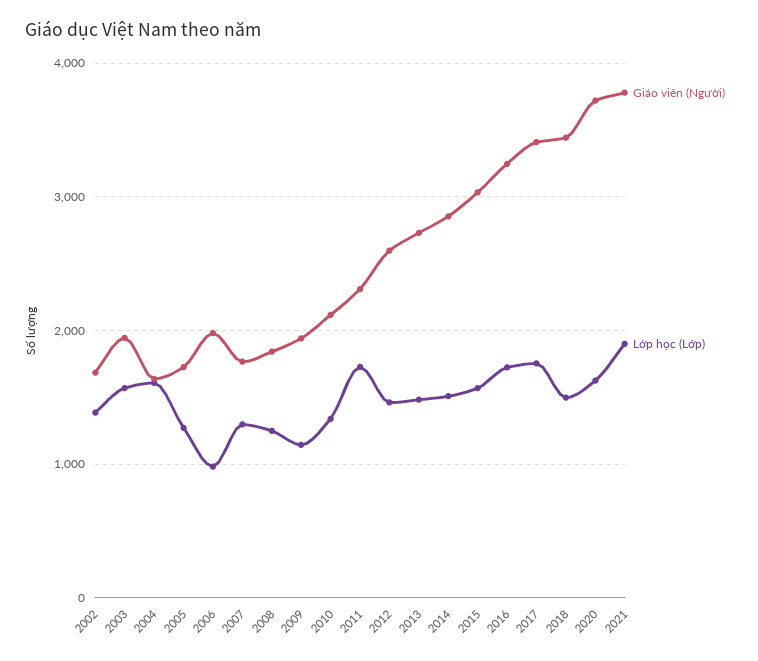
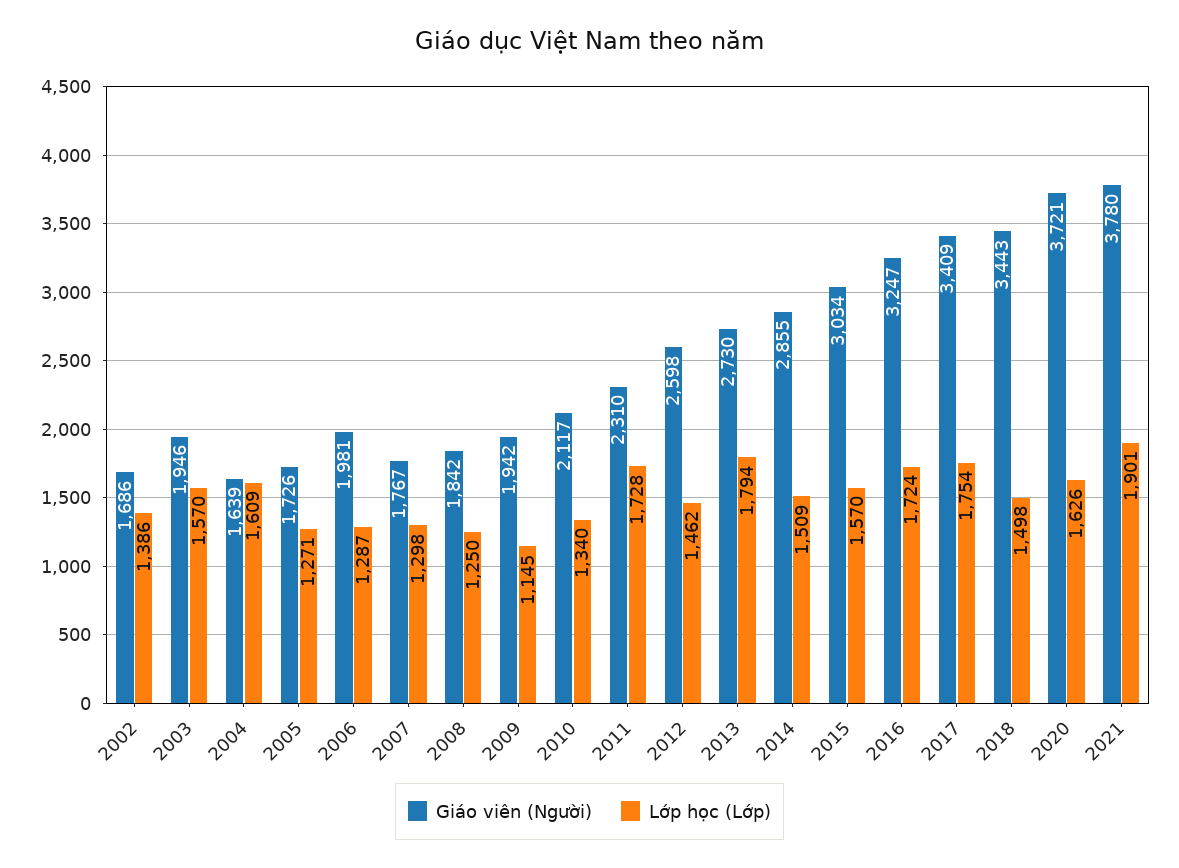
  {
    "Giáo viên (Người)": {
      "2002": 1686,
      "2003": 1946,
      "2004": 1639,
      "2005": 1726,
      "2006": 1981,
      "2007": 1767,
      "2008": 1842,
      "2009": 1942,
      "2010": 2117,
      "2011": 2310,
      "2012": 2598,
      "2013": 2730,
      "2014": 2855,
      "2015": 3034,
      "2016": 3247,
      "2017": 3409,
      "2018": 3443,
      "2020": 3721,
      "2021": 3780
    },
    "Lớp học (Lớp)": {
      "2002": 1386,
      "2003": 1570,
      "2004": 1609,
      "2005": 1271,
-     "2006": 1000,
+     "2006": 1287,
      "2007": 1298,
      "2008": 1250,
      "2009": 1145,
      "2010": 1340,
      "2011": 1728,
      "2012": 1462,
-     "2013": 1500,
+     "2013": 1794,
      "2014": 1509,
      "2015": 1570,
      "2016": 1724,
      "2017": 1754,
      "2018": 1498,
      "2020": 1626,
      "2021": 1901
    }
  }

